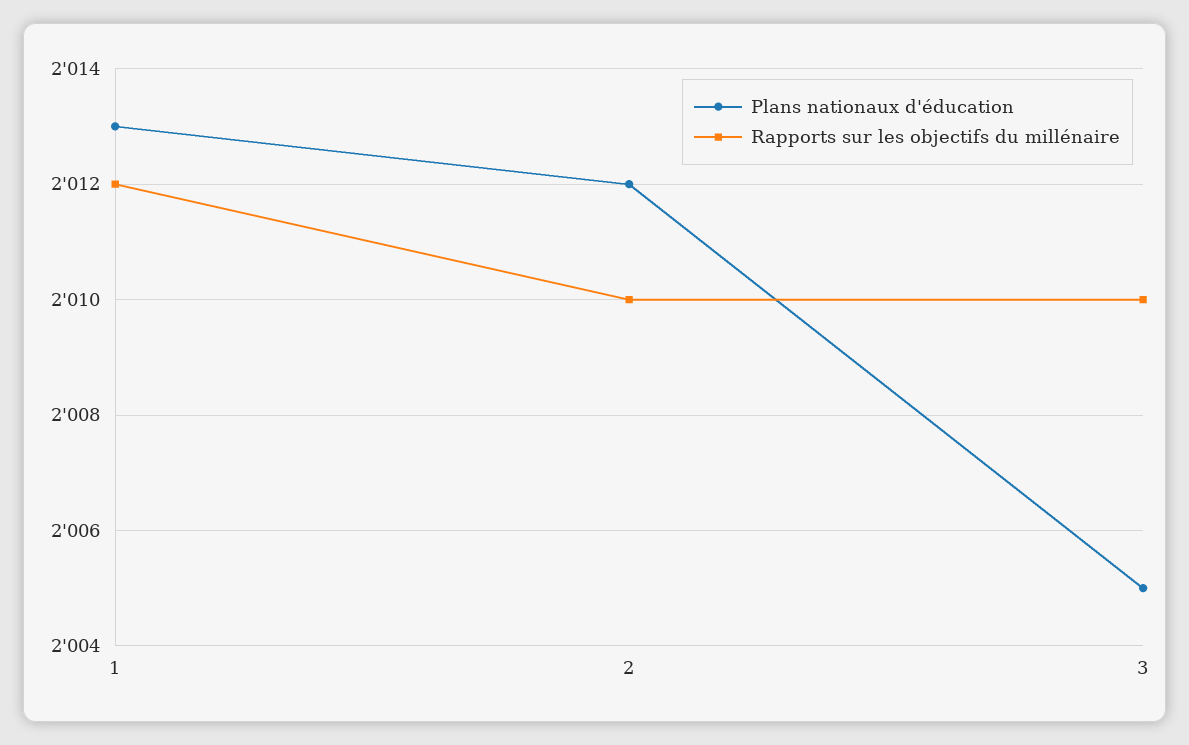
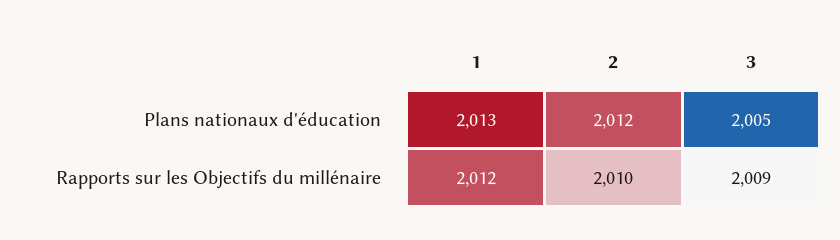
  {
    "Plans nationaux d'éducation": {
      "1": 2013,
      "2": 2012,
      "3": 2005
    },
    "Rapports sur les objectifs du millénaire": {
      "1": 2012,
      "2": 2010,
-     "3": 2010
+     "3": 2009
    }
  }

